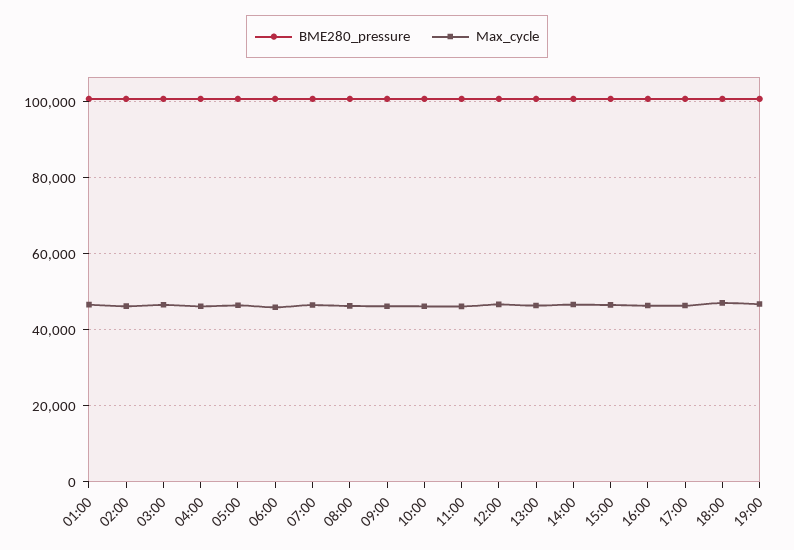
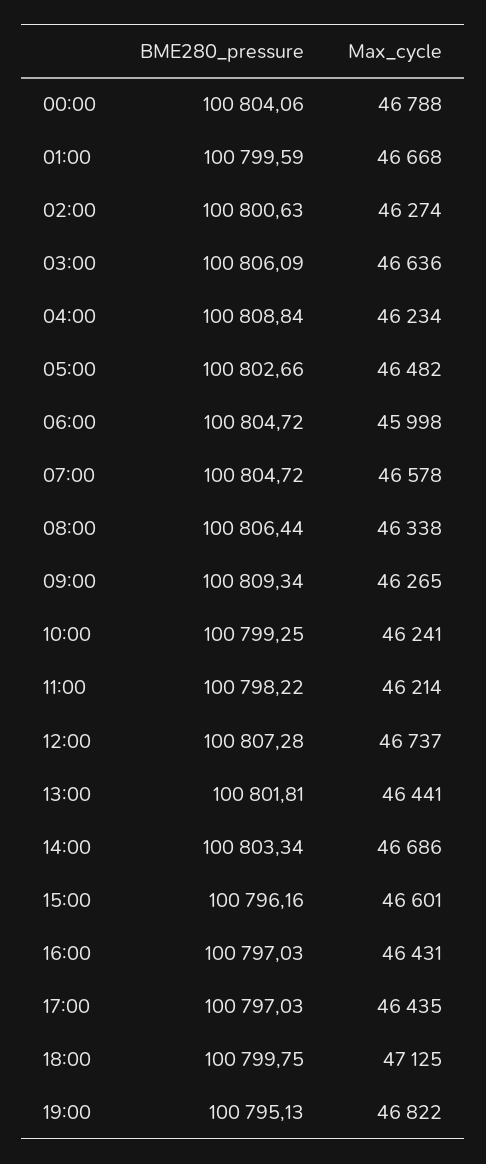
  {
    "BME280_pressure": {
      "01:00": 100799.59,
      "02:00": 100800.63,
      "03:00": 100806.09,
      "04:00": 100808.84,
      "05:00": 100802.66,
      "06:00": 100804.72,
      "07:00": 100804.72,
      "08:00": 100806.44,
      "09:00": 100809.34,
      "10:00": 100799.25,
      "11:00": 100798.22,
      "12:00": 100807.28,
      "13:00": 100801.81,
      "14:00": 100803.34,
      "15:00": 100796.16,
      "16:00": 100797.03,
      "17:00": 100797.03,
      "18:00": 100799.75,
-     "19:00": 100795.13
+     "19:00": 100795.13,
+     "00:00": 100804.06
    },
    "Max_cycle": {
      "01:00": 46668,
      "02:00": 46274,
      "03:00": 46636,
      "04:00": 46234,
      "05:00": 46482,
      "06:00": 45998,
      "07:00": 46578,
      "08:00": 46338,
      "09:00": 46265,
      "10:00": 46241,
      "11:00": 46214,
      "12:00": 46737,
      "13:00": 46441,
      "14:00": 46686,
      "15:00": 46601,
      "16:00": 46431,
      "17:00": 46435,
      "18:00": 47125,
-     "19:00": 46822
+     "19:00": 46822,
+     "00:00": 46788
    }
  }

